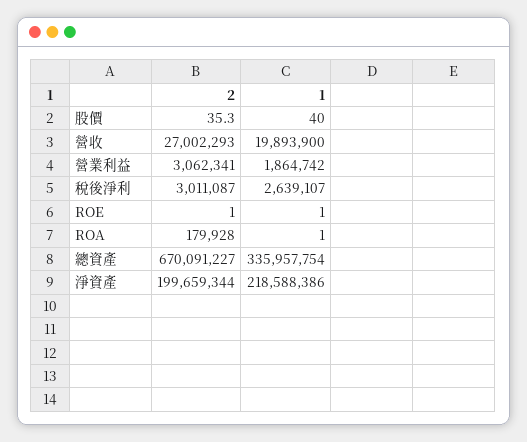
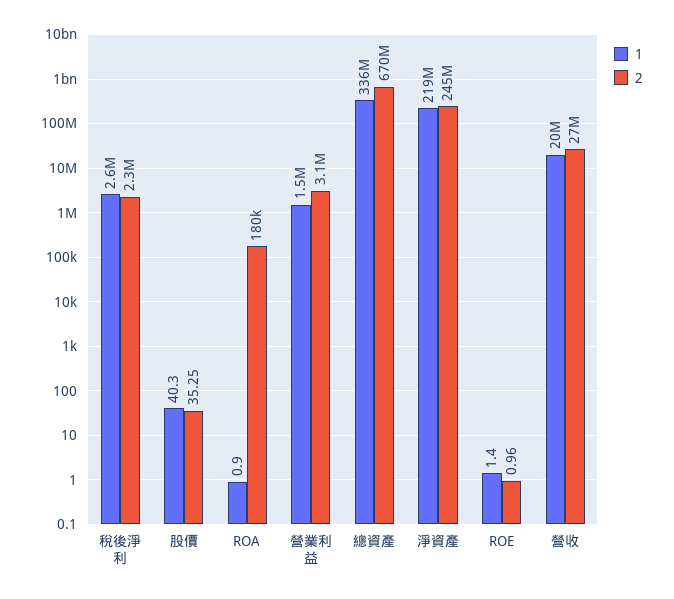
  {
    "2": {
      "股價": 35.25,
      "營收": 27002293,
      "營業利益": 3062341,
-     "稅後淨利": 3011087,
+     "稅後淨利": 2300000,
      "ROE": 0.96,
      "ROA": 179928,
      "總資產": 670091227,
-     "淨資產": 199659344
+     "淨資產": 245000000
    },
    "1": {
      "股價": 40.3,
      "營收": 19893900,
-     "營業利益": 1864742,
+     "營業利益": 1500000,
      "稅後淨利": 2639107,
      "ROE": 1.4,
      "ROA": 0.9,
      "總資產": 335957754,
      "淨資產": 218588386
    }
  }

